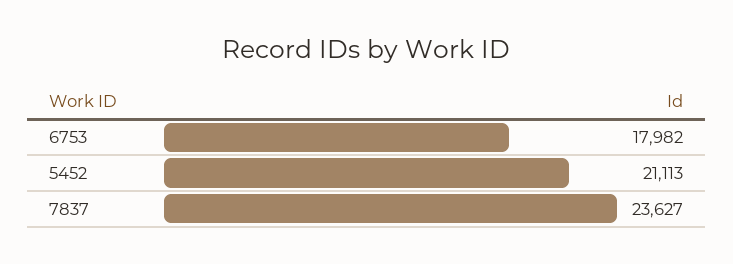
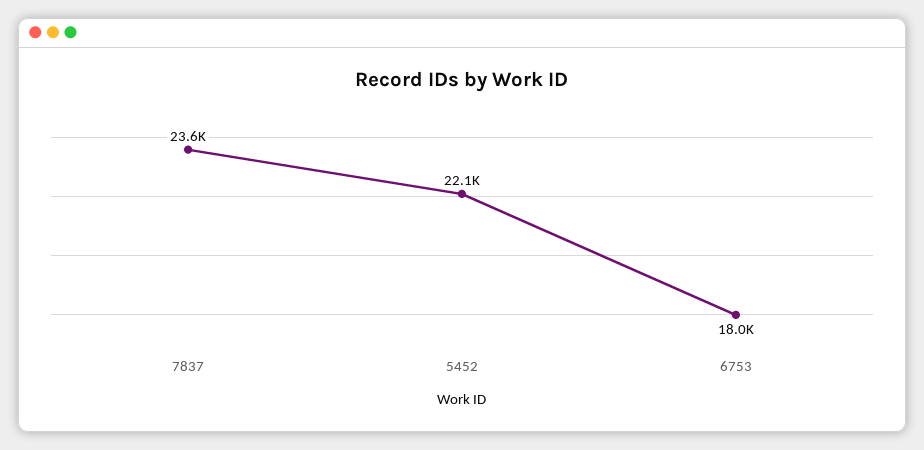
  {
    "6753": 17982,
-   "5452": 21113,
+   "5452": 22100,
    "7837": 23627
  }

